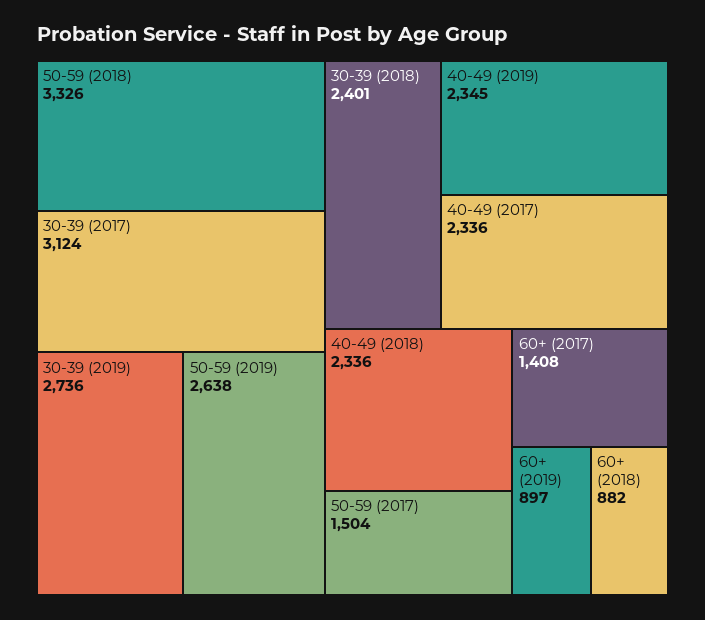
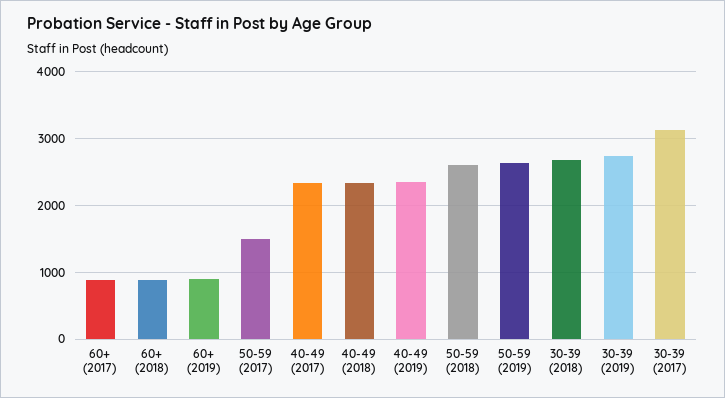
  {
-   "50-59 (2018)": 3326,
+   "50-59 (2018)": 2600,
    "30-39 (2017)": 3124,
    "30-39 (2019)": 2736,
    "50-59 (2019)": 2638,
-   "30-39 (2018)": 2401,
+   "30-39 (2018)": 2700,
    "40-49 (2019)": 2345,
    "40-49 (2017)": 2336,
    "40-49 (2018)": 2336,
    "50-59 (2017)": 1504,
-   "60+ (2017)": 1408,
+   "60+ (2017)": 900,
    "60+ (2019)": 897,
    "60+ (2018)": 882
  }

